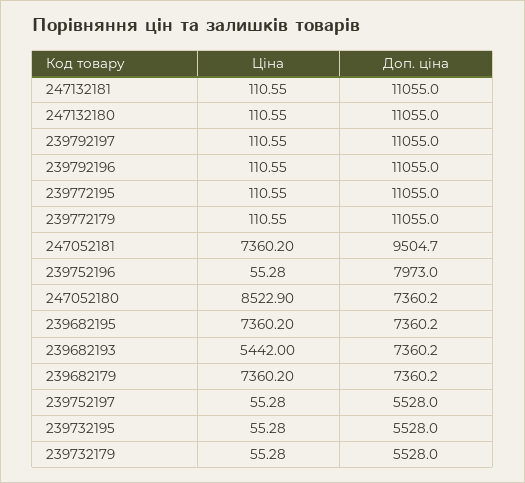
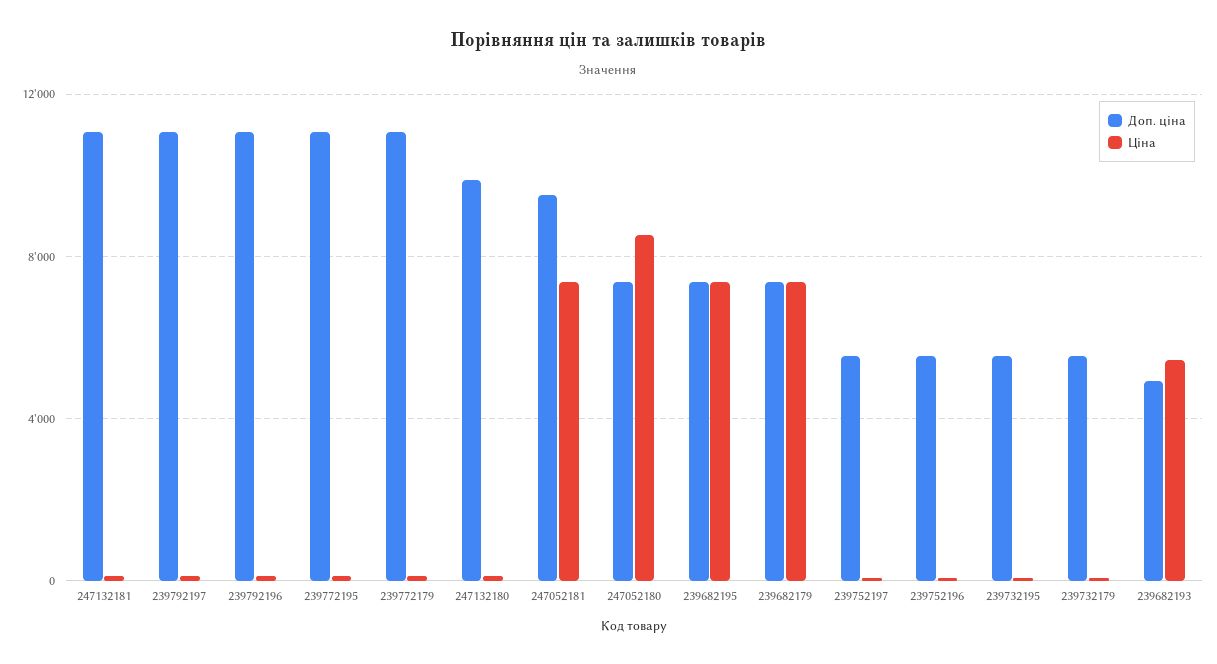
  {
    "Ціна": {
      "247132181": 110.55,
      "247132180": 110.55,
      "239792197": 110.55,
      "239792196": 110.55,
      "239772195": 110.55,
      "239772179": 110.55,
      "247052181": 7360.2,
      "239752196": 55.28,
      "247052180": 8522.9,
      "239682195": 7360.2,
      "239682193": 5442,
      "239682179": 7360.2,
      "239752197": 55.28,
      "239732195": 55.28,
      "239732179": 55.28
    },
    "Доп. ціна": {
      "247132181": 11055,
-     "247132180": 11055,
+     "247132180": 10000,
      "239792197": 11055,
      "239792196": 11055,
      "239772195": 11055,
      "239772179": 11055,
      "247052181": 9504.7,
-     "239752196": 7973,
+     "239752196": 5500,
      "247052180": 7360.2,
      "239682195": 7360.2,
-     "239682193": 7360.2,
+     "239682193": 5000,
      "239682179": 7360.2,
      "239752197": 5528,
      "239732195": 5528,
      "239732179": 5528
    }
  }

